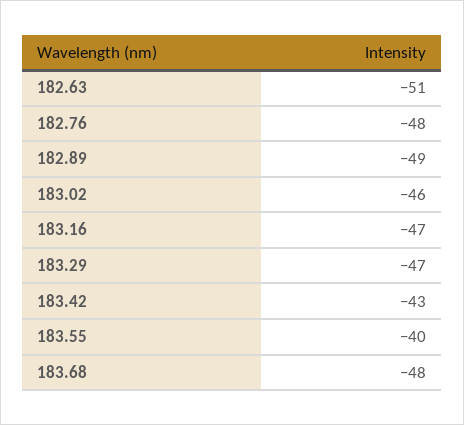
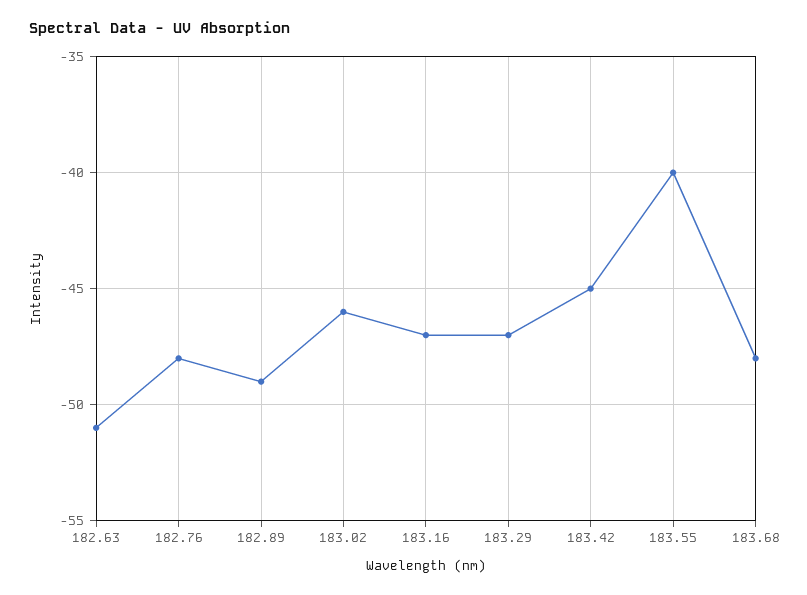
  {
    "182.63": -51,
    "182.76": -48,
    "182.89": -49,
    "183.02": -46,
    "183.16": -47,
    "183.29": -47,
-   "183.42": -43,
+   "183.42": -45,
    "183.55": -40,
    "183.68": -48
  }

